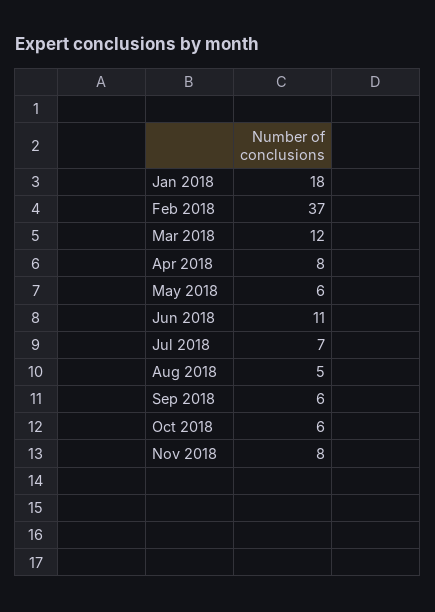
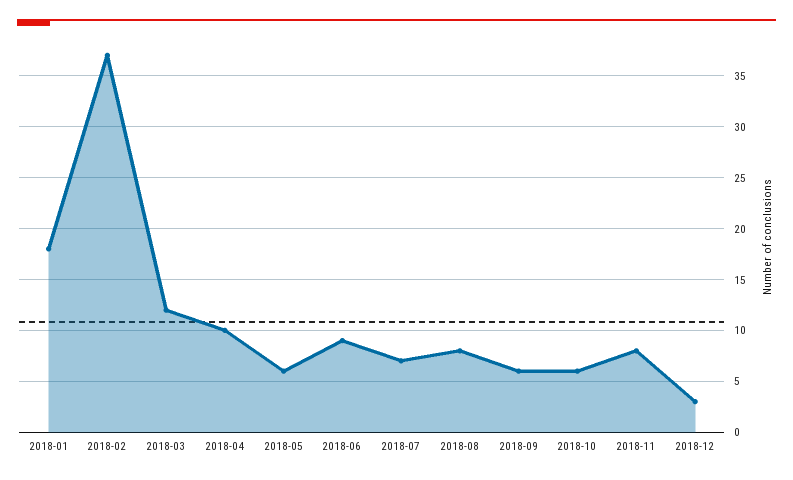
  {
    "Jan 2018": 18,
    "Feb 2018": 37,
    "Mar 2018": 12,
-   "Apr 2018": 8,
+   "Apr 2018": 10,
    "May 2018": 6,
-   "Jun 2018": 11,
+   "Jun 2018": 9,
    "Jul 2018": 7,
-   "Aug 2018": 5,
+   "Aug 2018": 8,
    "Sep 2018": 6,
    "Oct 2018": 6,
-   "Nov 2018": 8
+   "Nov 2018": 8,
+   "2018-12": 3
  }

